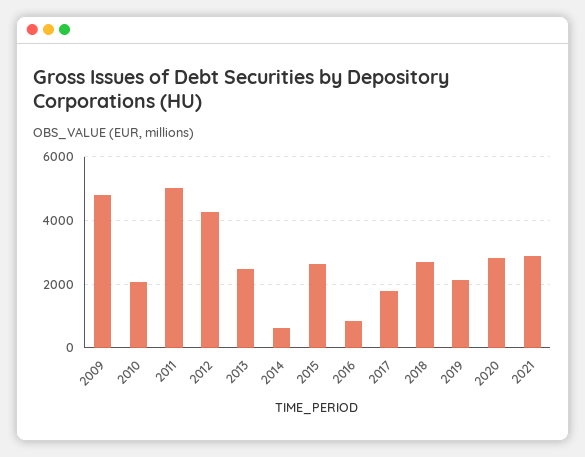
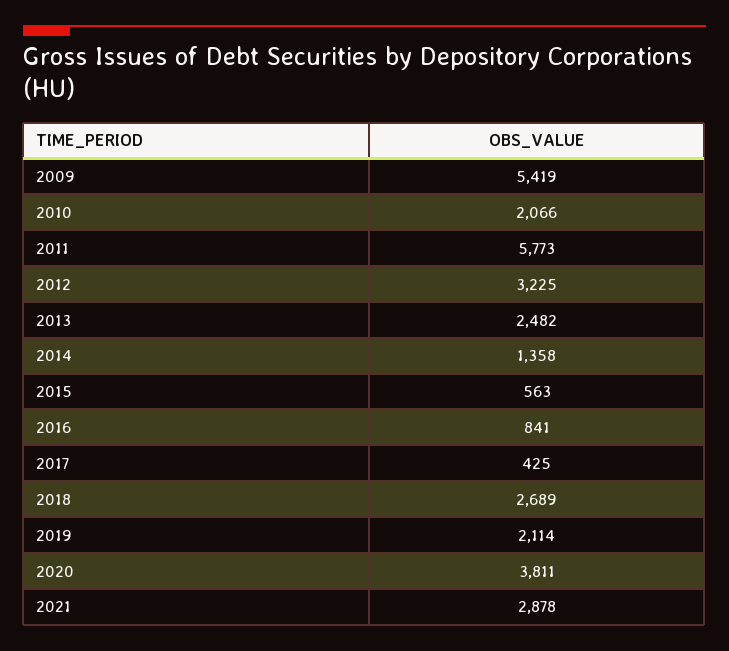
  {
-   "2009": 4800,
+   "2009": 5419,
    "2010": 2066,
-   "2011": 5000,
+   "2011": 5773,
-   "2012": 4200,
+   "2012": 3225,
    "2013": 2482,
-   "2014": 600,
+   "2014": 1358,
-   "2015": 2600,
+   "2015": 563,
    "2016": 841,
-   "2017": 1800,
+   "2017": 425,
    "2018": 2689,
    "2019": 2114,
-   "2020": 2800,
+   "2020": 3811,
    "2021": 2878
  }

